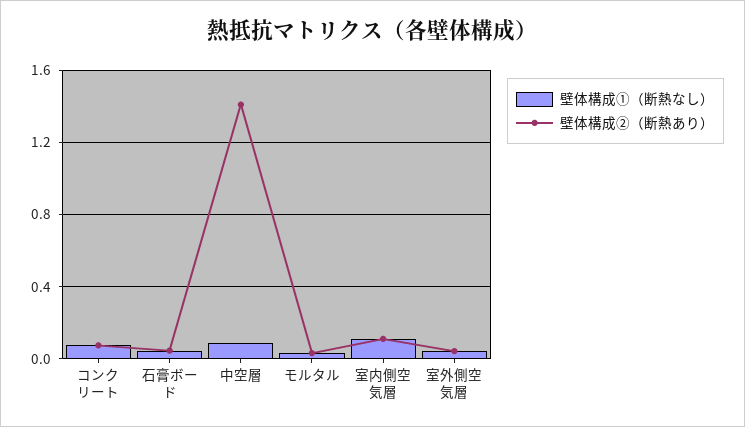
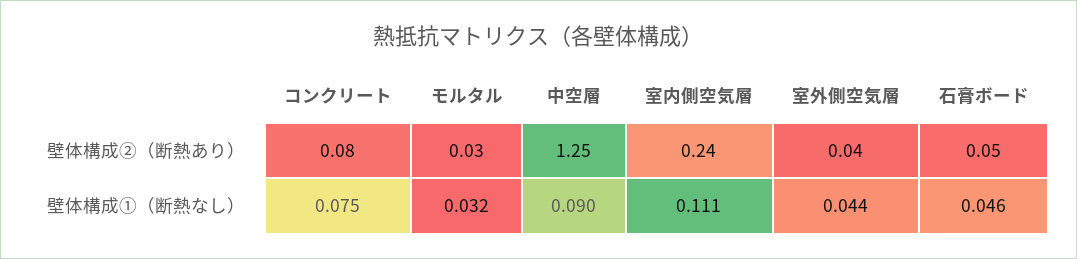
  {
    "壁体構成①（断熱なし）": {
      "コンクリート": 0.075,
      "石膏ボード": 0.046,
      "中空層": 0.09,
      "モルタル": 0.032,
      "室内側空気層": 0.111,
      "室外側空気層": 0.044
    },
    "壁体構成②（断熱あり）": {
      "コンクリート": 0.08,
      "石膏ボード": 0.05,
-     "中空層": 1.4,
+     "中空層": 1.25,
      "モルタル": 0.03,
-     "室内側空気層": 0.1,
+     "室内側空気層": 0.24,
      "室外側空気層": 0.04
    }
  }

